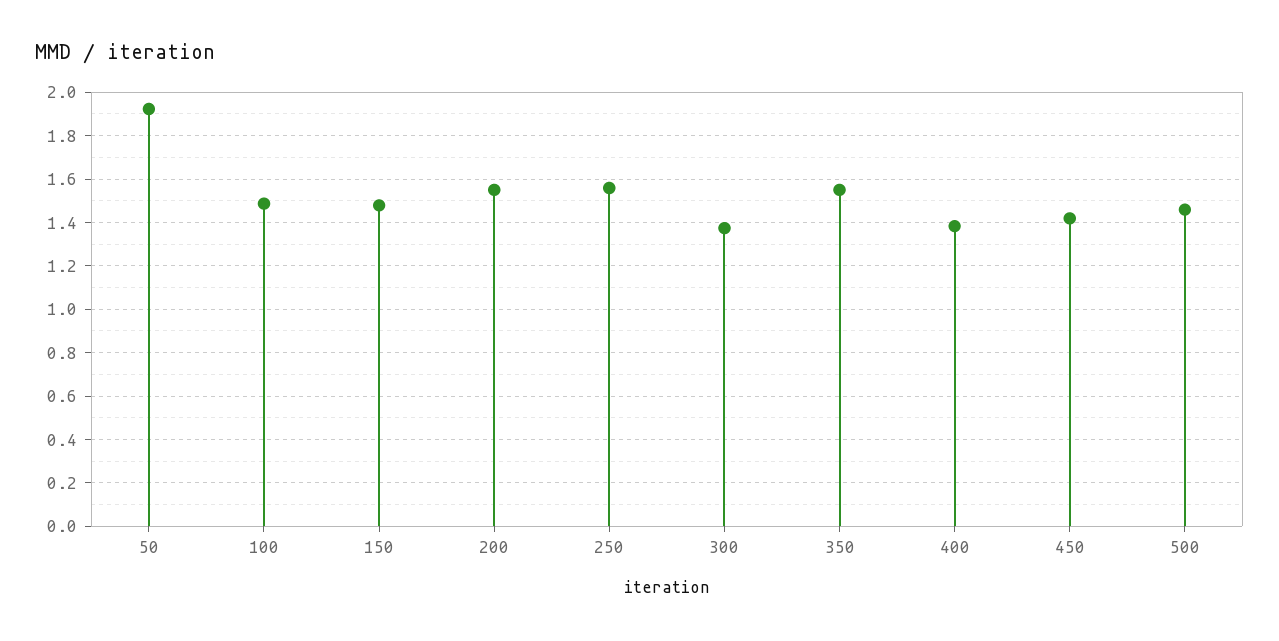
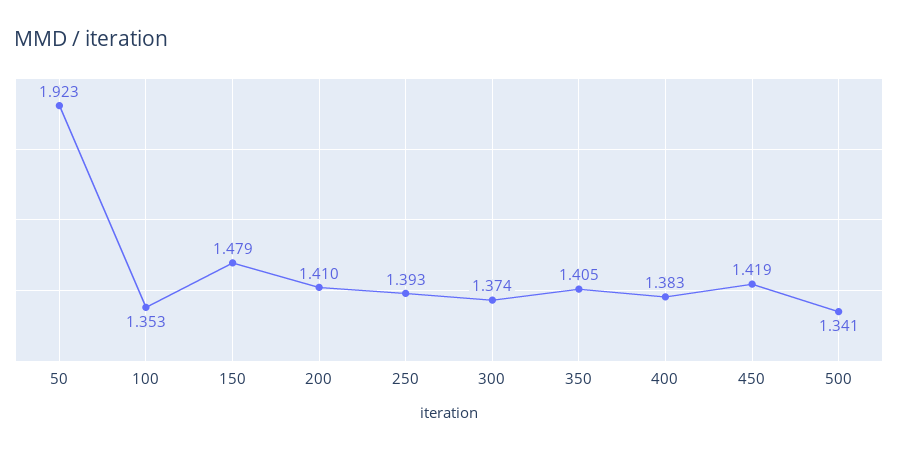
  {
    "50": 1.923,
-   "100": 1.5,
+   "100": 1.353,
    "150": 1.479,
-   "200": 1.55,
+   "200": 1.41,
-   "250": 1.55,
+   "250": 1.393,
    "300": 1.374,
-   "350": 1.55,
+   "350": 1.405,
    "400": 1.383,
    "450": 1.419,
-   "500": 1.45
+   "500": 1.341
  }

